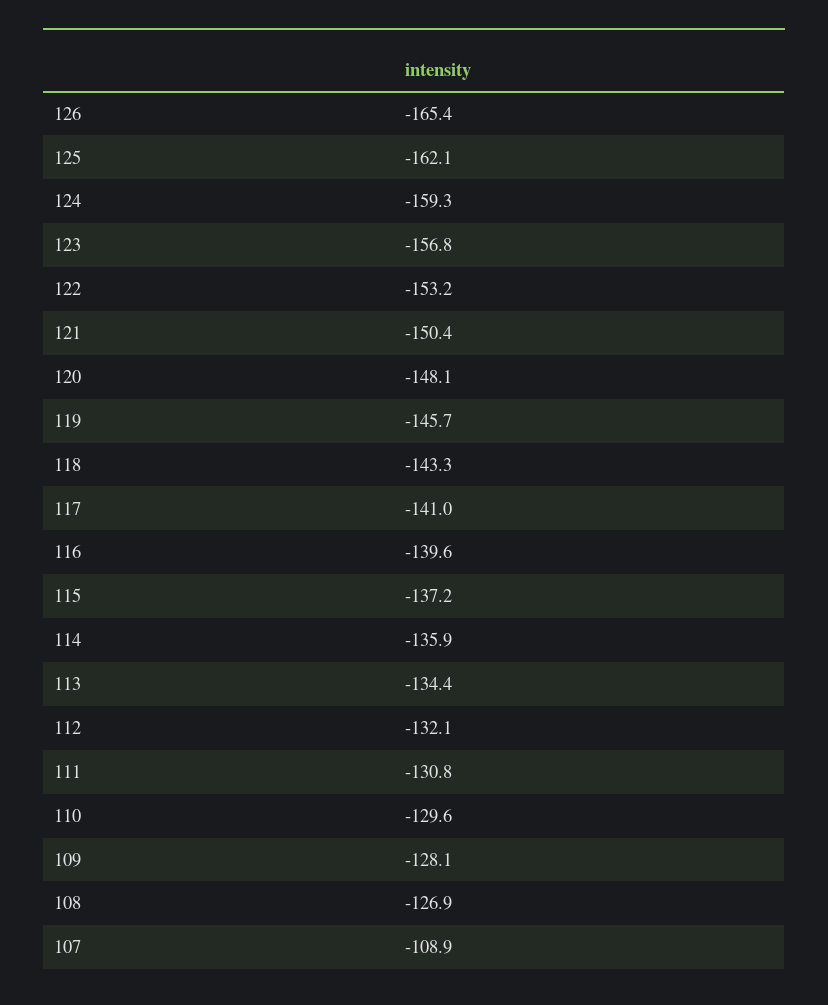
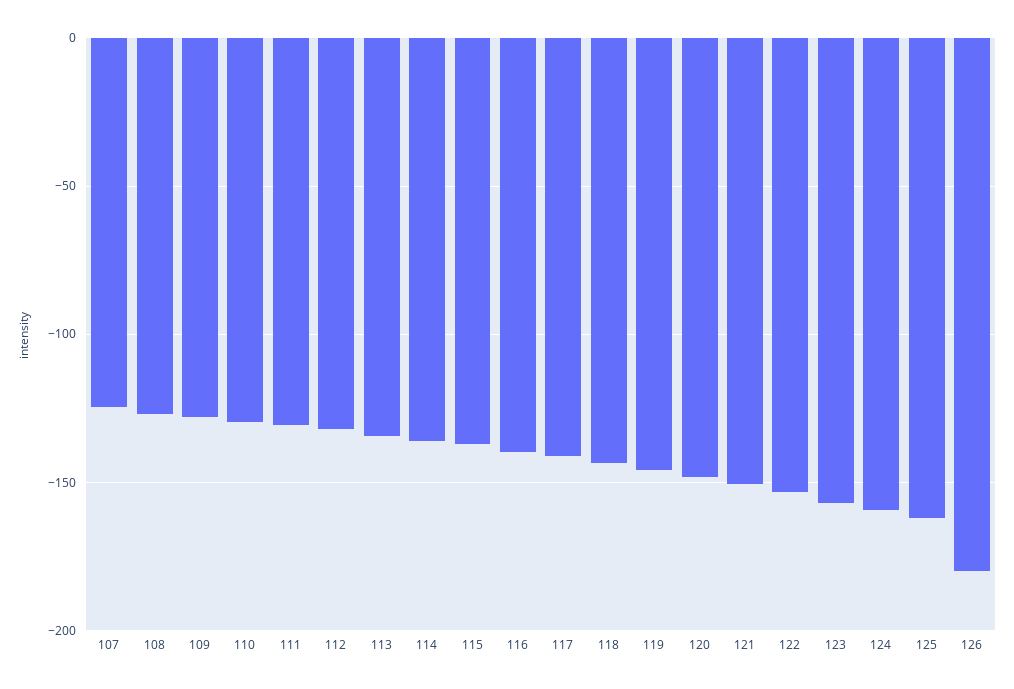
  {
-   "126": -165.4,
+   "126": -180,
    "125": -162.1,
    "124": -159.3,
    "123": -156.8,
    "122": -153.2,
    "121": -150.4,
    "120": -148.1,
    "119": -145.7,
    "118": -143.3,
    "117": -141,
    "116": -139.6,
    "115": -137.2,
    "114": -135.9,
    "113": -134.4,
    "112": -132.1,
    "111": -130.8,
    "110": -129.6,
    "109": -128.1,
    "108": -126.9,
-   "107": -108.9
+   "107": -125
  }

